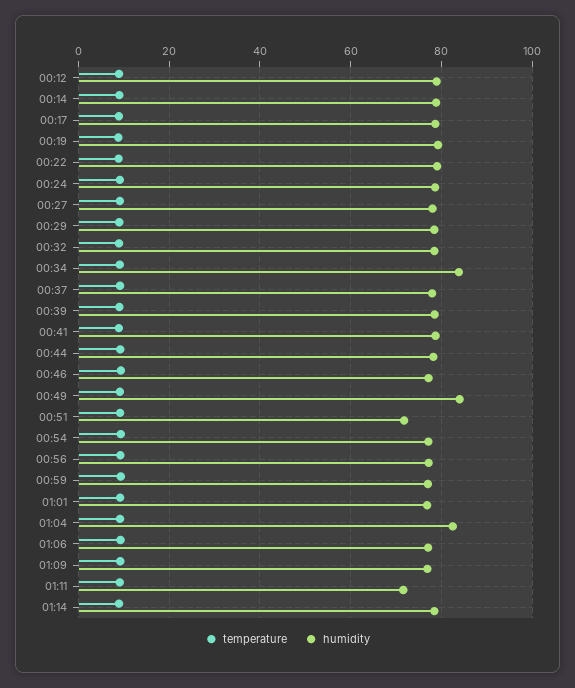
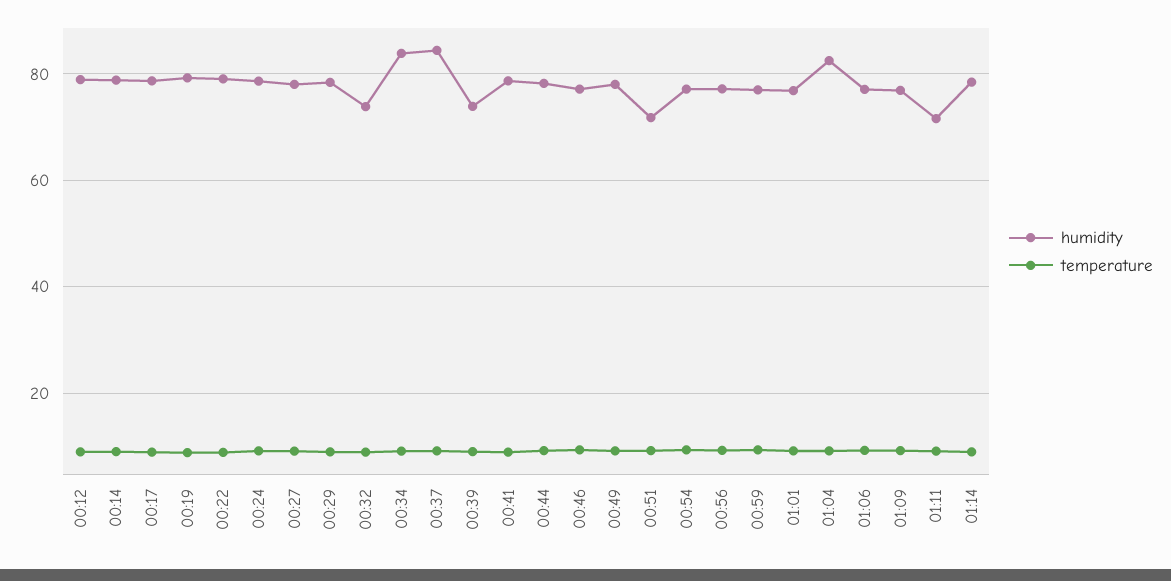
  {
    "temperature": {
      "00:12": 8,
      "00:14": 10,
      "00:17": 8,
      "00:19": 8,
      "00:22": 8,
      "00:24": 10,
      "00:27": 10,
      "00:29": 8,
      "00:32": 8,
      "00:34": 10,
      "00:37": 10,
      "00:39": 10,
      "00:41": 8,
      "00:44": 10,
      "00:46": 10,
      "00:49": 10,
      "00:51": 10,
      "00:54": 10,
      "00:56": 10,
      "00:59": 10,
      "01:01": 10,
      "01:04": 10,
      "01:06": 10,
      "01:09": 10,
      "01:11": 10,
      "01:14": 8
    },
    "humidity": {
      "00:12": 78,
      "00:14": 78,
      "00:17": 78,
      "00:19": 80,
      "00:22": 80,
      "00:24": 78,
      "00:27": 78,
      "00:29": 78,
-     "00:32": 78,
+     "00:32": 74,
      "00:34": 84,
-     "00:37": 78,
+     "00:37": 84,
-     "00:39": 78,
+     "00:39": 74,
      "00:41": 78,
      "00:44": 78,
      "00:46": 78,
-     "00:49": 84,
+     "00:49": 78,
      "00:51": 72,
      "00:54": 78,
      "00:56": 78,
      "00:59": 78,
      "01:01": 76,
      "01:04": 82,
      "01:06": 78,
      "01:09": 76,
      "01:11": 72,
      "01:14": 78
    }
  }

